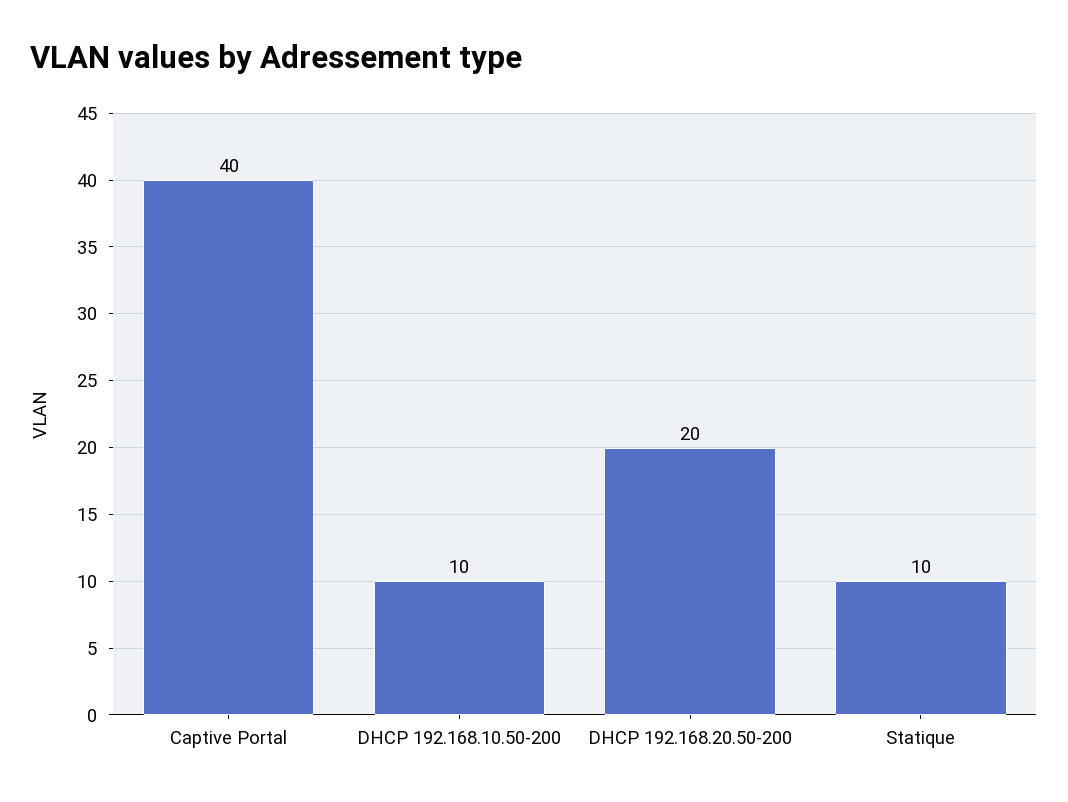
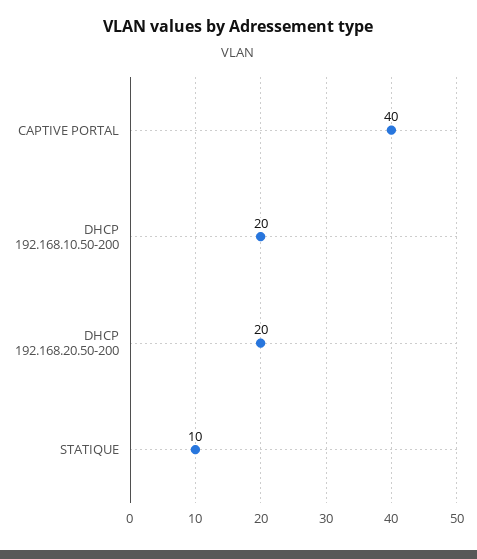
  {
    "Captive Portal": 40,
-   "DHCP 192.168.10.50-200": 10,
+   "DHCP 192.168.10.50-200": 20,
    "DHCP 192.168.20.50-200": 20,
    "Statique": 10
  }

